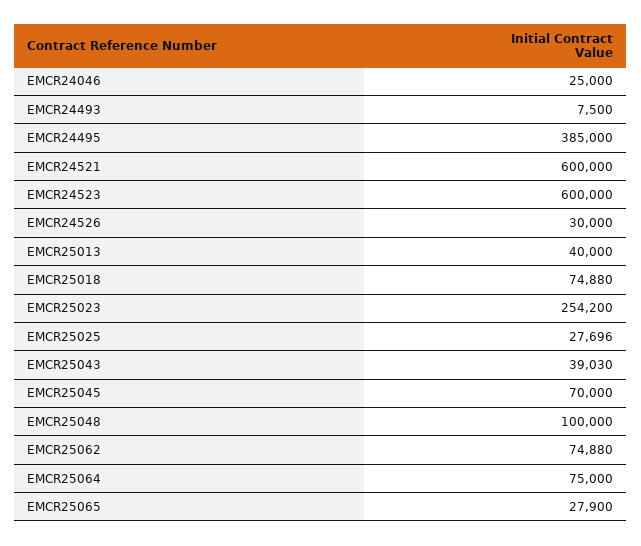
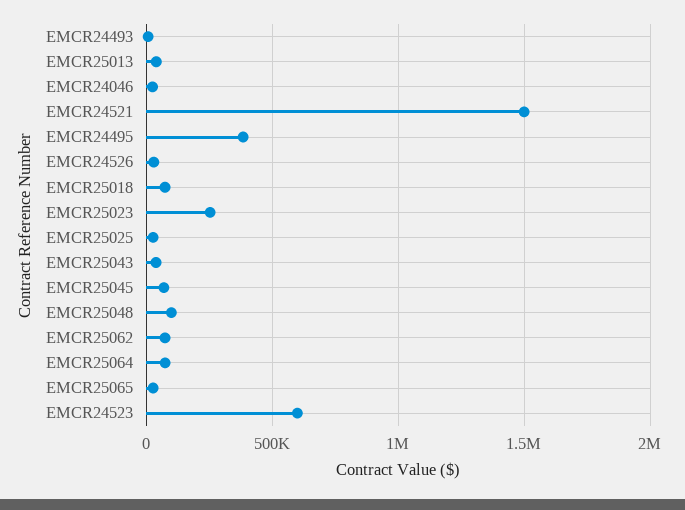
  {
    "EMCR24046": 25000,
    "EMCR24493": 7500,
    "EMCR24495": 385000,
-   "EMCR24521": 600000,
+   "EMCR24521": 1500000,
    "EMCR24523": 600000,
    "EMCR24526": 30000,
    "EMCR25013": 40000,
    "EMCR25018": 74880,
    "EMCR25023": 254200,
    "EMCR25025": 27696,
    "EMCR25043": 39030,
    "EMCR25045": 70000,
    "EMCR25048": 100000,
    "EMCR25062": 74880,
    "EMCR25064": 75000,
    "EMCR25065": 27900
  }

